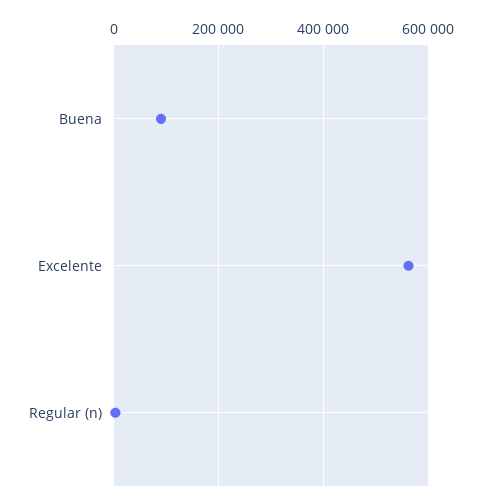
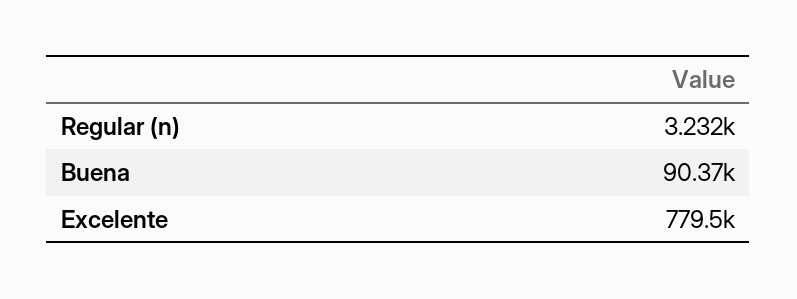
  {
    "Buena": 90370,
-   "Excelente": 560000,
+   "Excelente": 779500,
    "Regular (n)": 3232
  }

